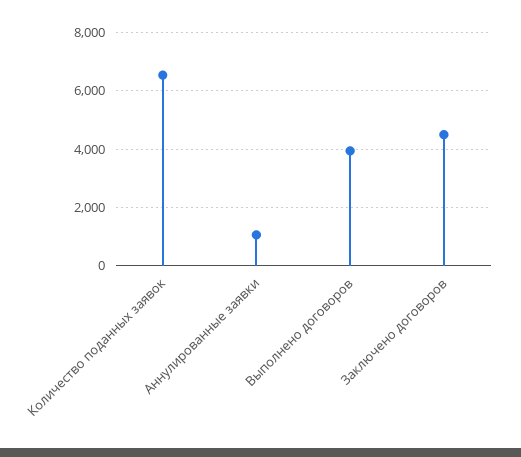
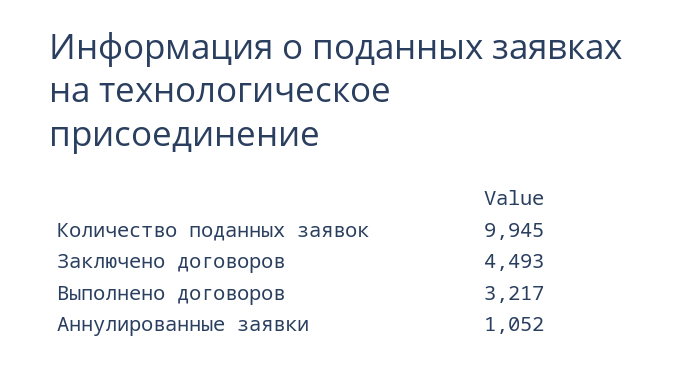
  {
-   "Количество поданных заявок": 6500,
+   "Количество поданных заявок": 9945,
    "Аннулированные заявки": 1052,
-   "Выполнено договоров": 4000,
+   "Выполнено договоров": 3217,
    "Заключено договоров": 4493
  }

